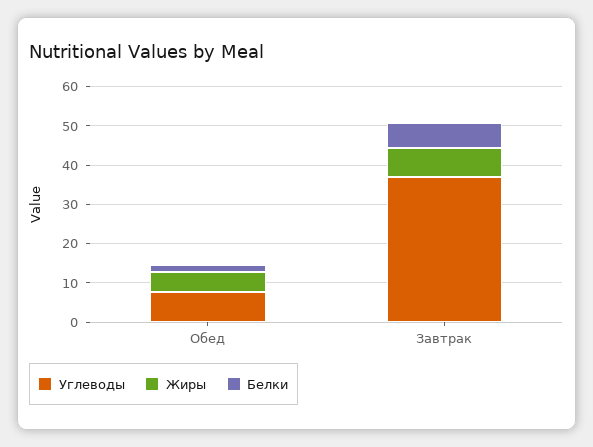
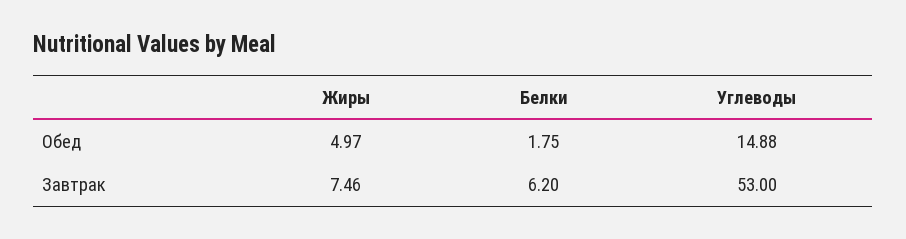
  {
    "Углеводы": {
-     "Обед": 7.5,
+     "Обед": 14.88,
-     "Завтрак": 37.5
+     "Завтрак": 53
    },
    "Жиры": {
      "Обед": 4.97,
      "Завтрак": 7.46
    },
    "Белки": {
      "Обед": 1.75,
      "Завтрак": 6.2
    }
  }

